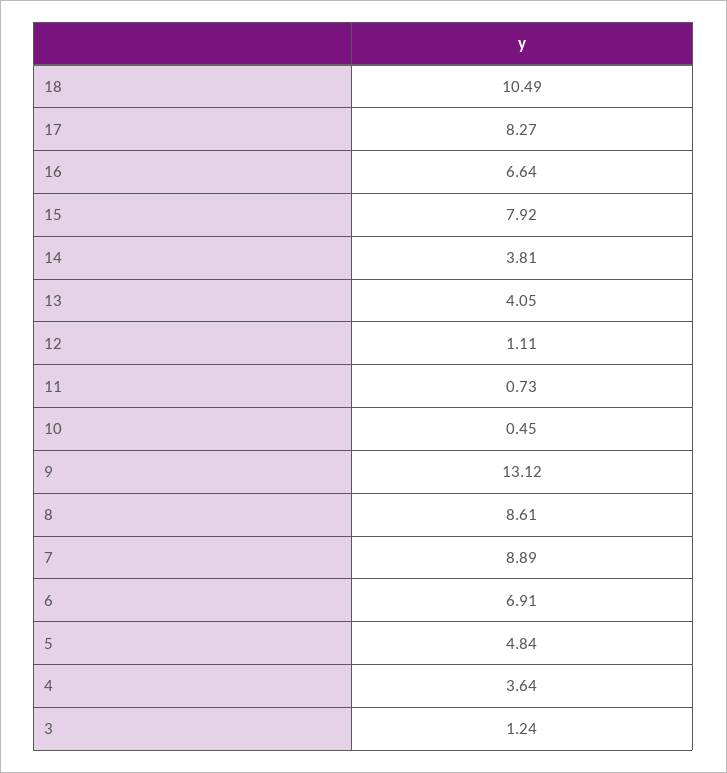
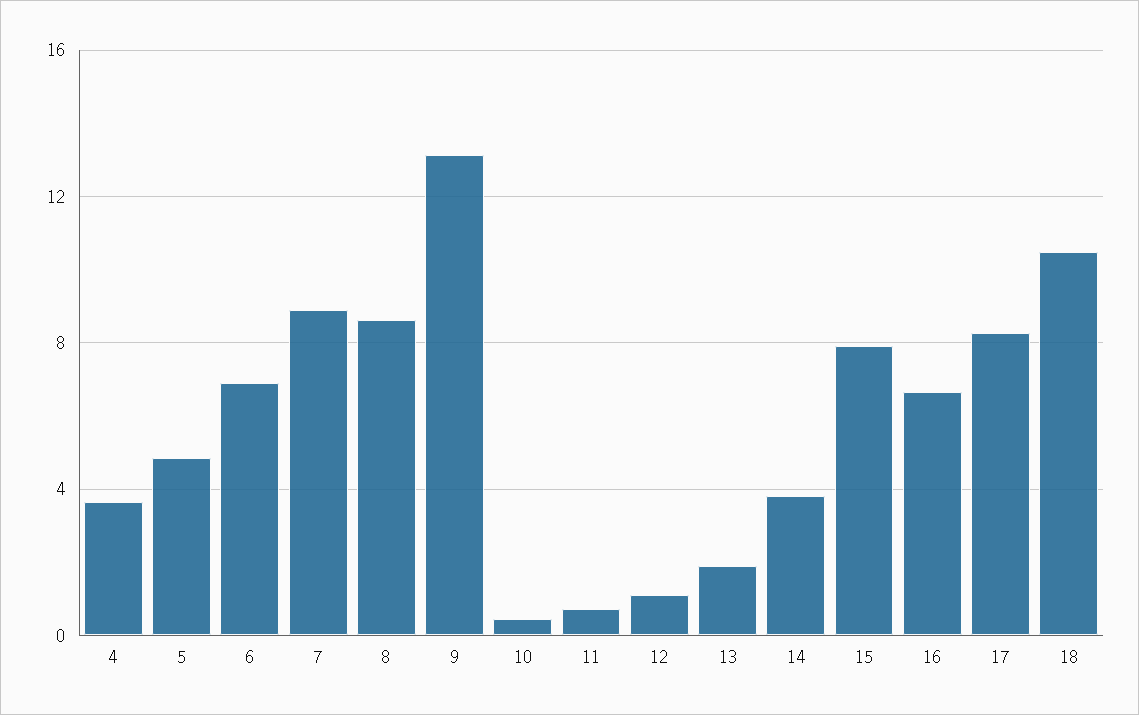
  {
    "18": 10.49,
    "17": 8.27,
    "16": 6.64,
    "15": 7.92,
    "14": 3.81,
-   "13": 4.05,
+   "13": 2,
    "12": 1.11,
    "11": 0.73,
    "10": 0.45,
    "9": 13.12,
    "8": 8.61,
    "7": 8.89,
    "6": 6.91,
    "5": 4.84,
-   "4": 3.64,
+   "4": 3.64
-   "3": 1.24
  }

